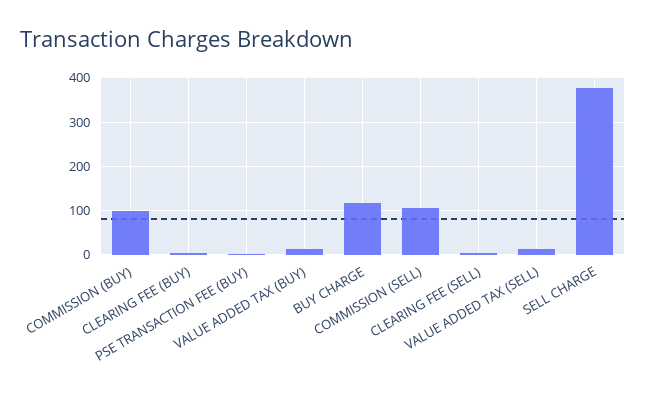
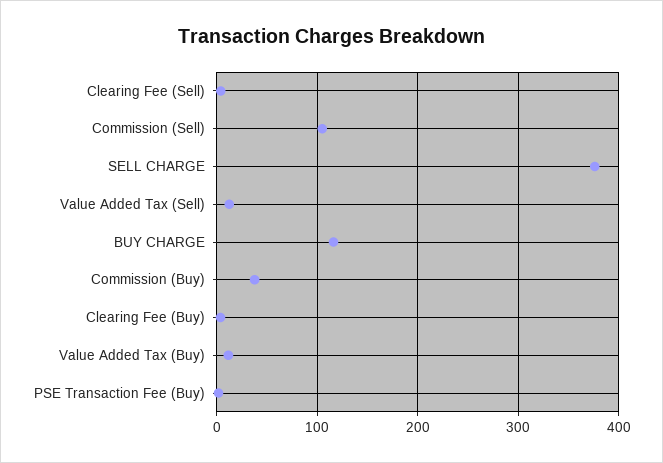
  {
-   "COMMISSION (BUY)": 100,
+   "COMMISSION (BUY)": 40,
    "CLEARING FEE (BUY)": 0,
    "PSE TRANSACTION FEE (BUY)": 0,
    "VALUE ADDED TAX (BUY)": 10,
    "BUY CHARGE": 120,
    "COMMISSION (SELL)": 110,
    "CLEARING FEE (SELL)": 0,
    "VALUE ADDED TAX (SELL)": 10,
    "SELL CHARGE": 380
  }

